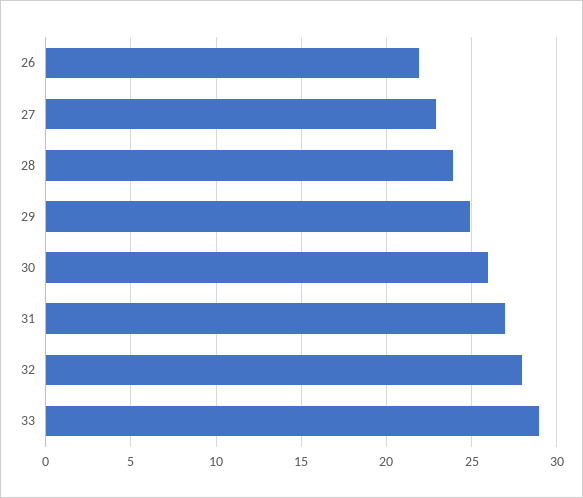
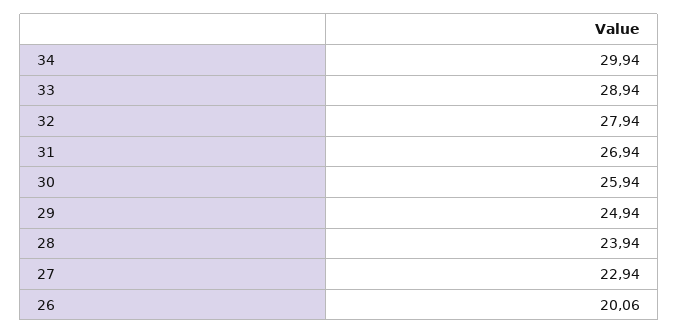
  {
-   "26": 22,
+   "26": 20.06,
    "27": 22.94,
    "28": 23.94,
    "29": 24.94,
    "30": 25.94,
    "31": 26.94,
    "32": 27.94,
-   "33": 28.94
+   "33": 28.94,
+   "34": 29.94
  }

